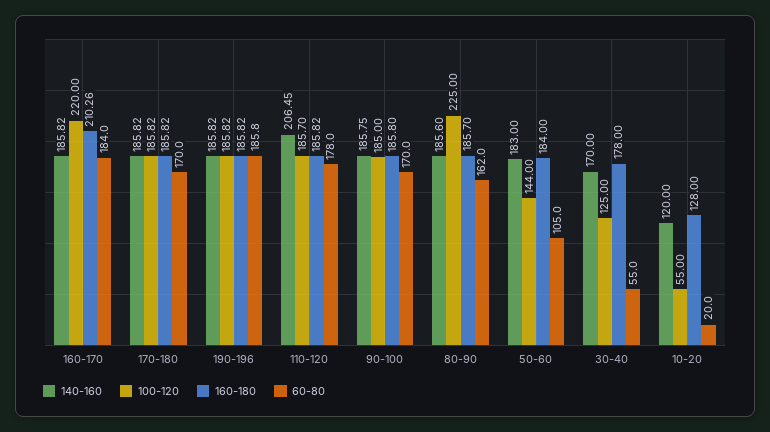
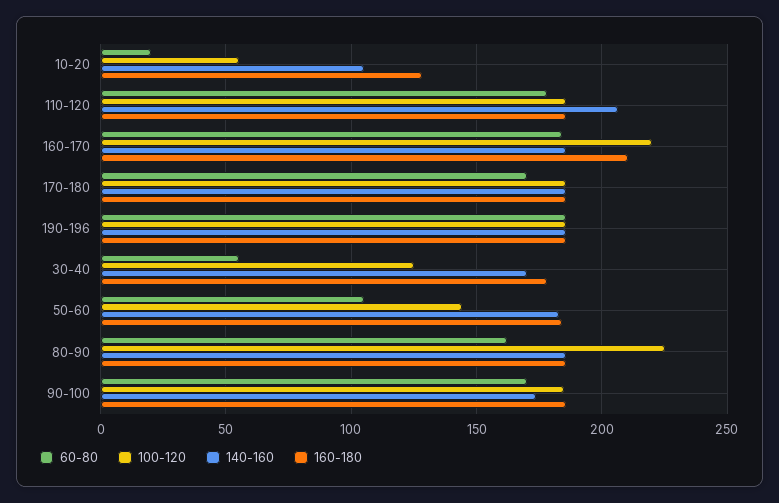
  {
    "140-160": {
      "160-170": 185.82,
      "170-180": 185.82,
      "190-196": 185.82,
      "110-120": 206.45,
-     "90-100": 185.75,
+     "90-100": 175,
      "80-90": 185.6,
      "50-60": 183,
      "30-40": 170,
-     "10-20": 120
+     "10-20": 105
    },
    "100-120": {
      "160-170": 220,
      "170-180": 185.82,
      "190-196": 185.82,
      "110-120": 185.7,
      "90-100": 185,
      "80-90": 225,
      "50-60": 144,
      "30-40": 125,
      "10-20": 55
    },
    "160-180": {
      "160-170": 210.26,
      "170-180": 185.82,
      "190-196": 185.82,
      "110-120": 185.82,
      "90-100": 185.8,
      "80-90": 185.7,
      "50-60": 184,
      "30-40": 178,
      "10-20": 128
    },
    "60-80": {
      "160-170": 184,
      "170-180": 170,
      "190-196": 185.8,
      "110-120": 178,
      "90-100": 170,
      "80-90": 162,
      "50-60": 105,
      "30-40": 55,
      "10-20": 20
    }
  }

